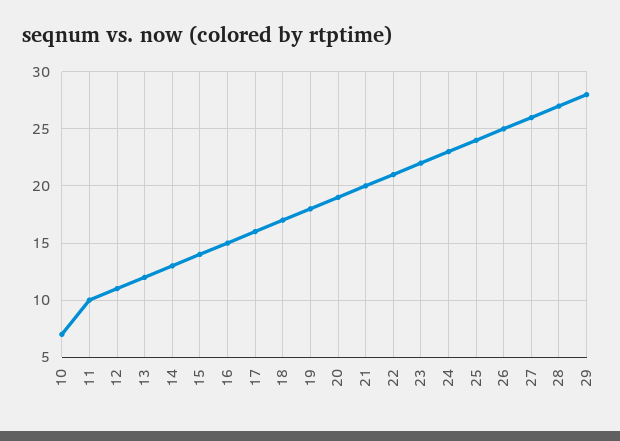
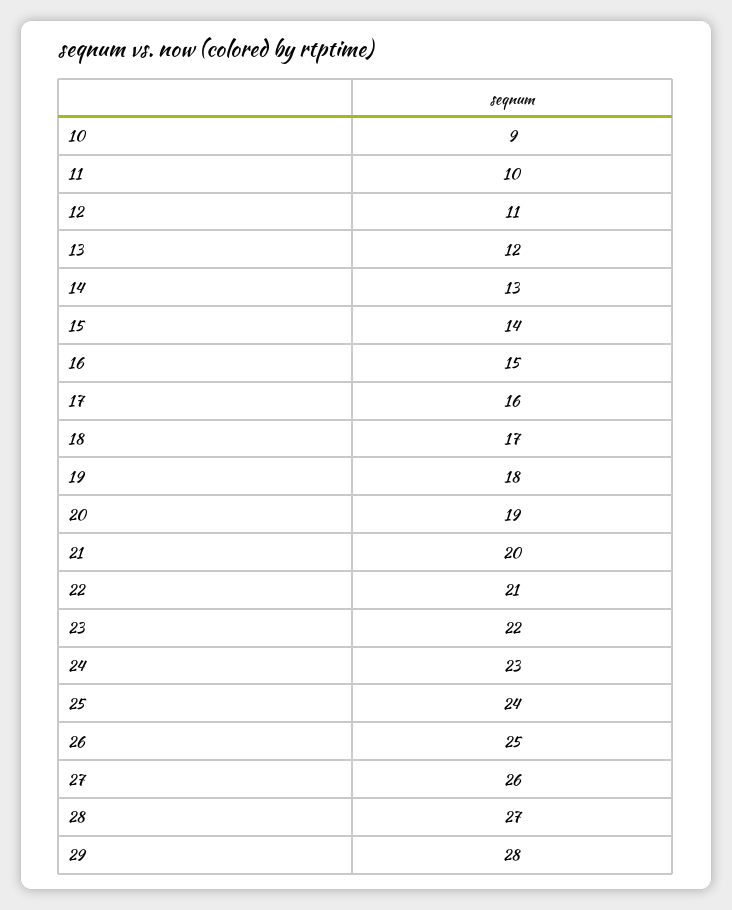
  {
-   "10": 7,
+   "10": 9,
    "11": 10,
    "12": 11,
    "13": 12,
    "14": 13,
    "15": 14,
    "16": 15,
    "17": 16,
    "18": 17,
    "19": 18,
    "20": 19,
    "21": 20,
    "22": 21,
    "23": 22,
    "24": 23,
    "25": 24,
    "26": 25,
    "27": 26,
    "28": 27,
    "29": 28
  }

